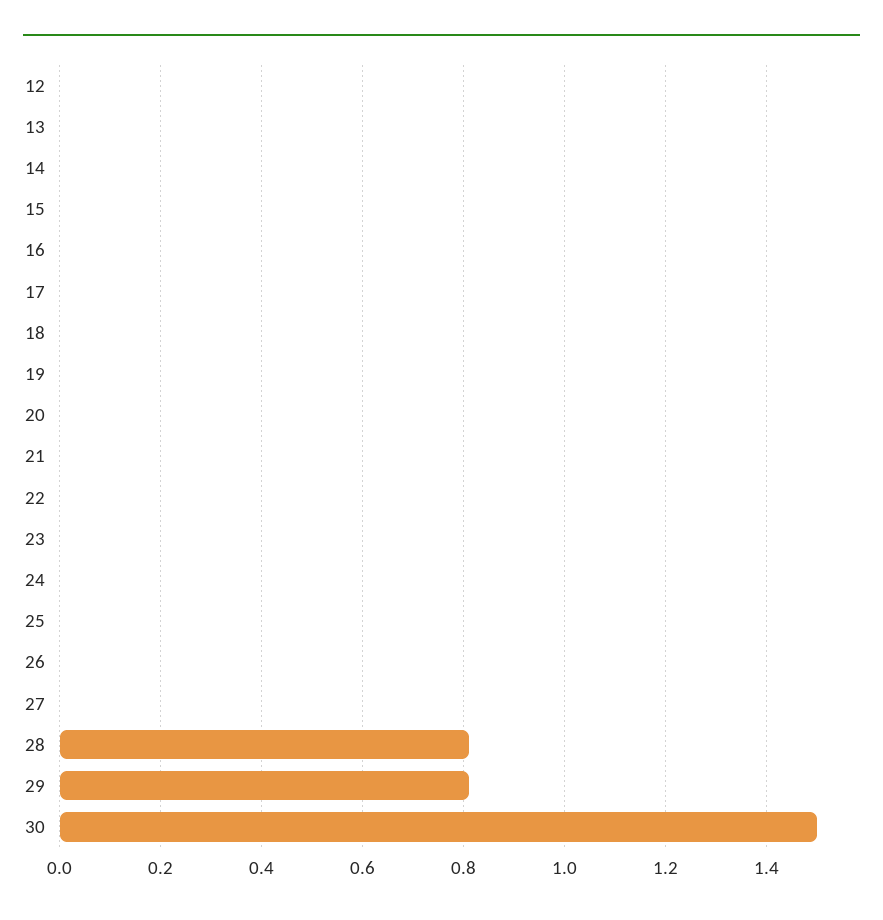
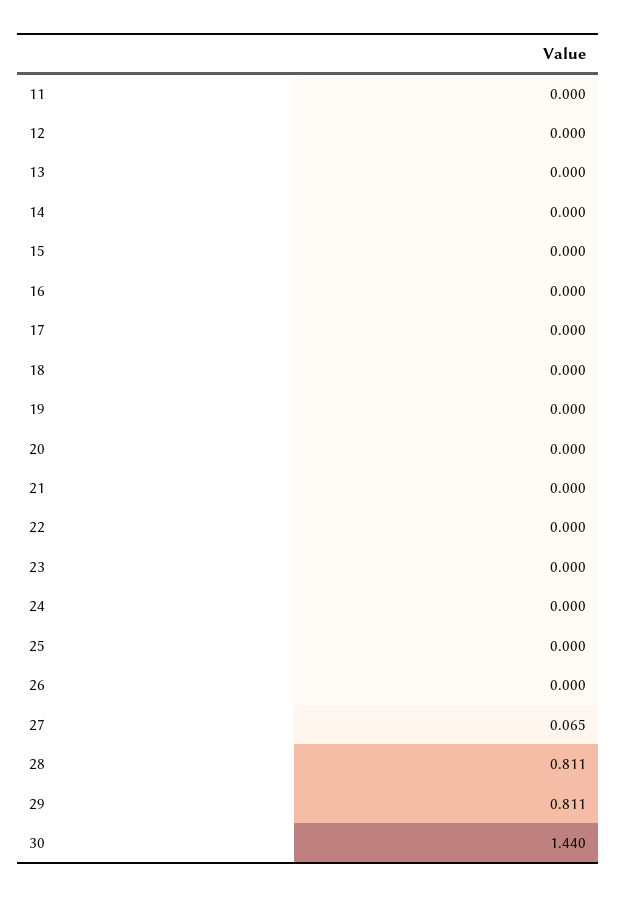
  {
    "12": 0,
    "13": 0,
    "14": 0,
    "15": 0,
    "16": 0,
    "17": 0,
    "18": 0,
    "19": 0,
    "20": 0,
    "21": 0,
    "22": 0,
    "23": 0,
    "24": 0,
    "25": 0,
    "26": 0,
-   "27": 0,
+   "27": 0.065,
    "28": 0.811,
    "29": 0.811,
-   "30": 1.5
+   "30": 1.44,
+   "11": 0
  }

